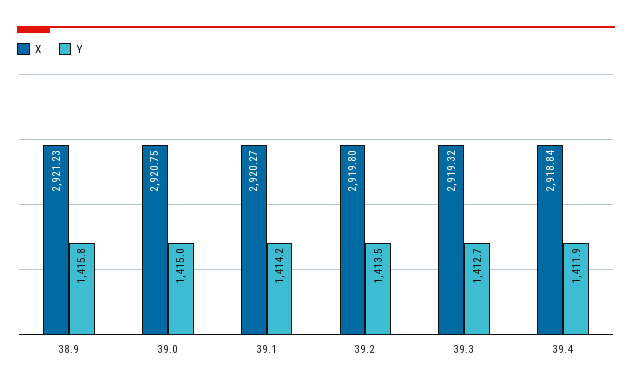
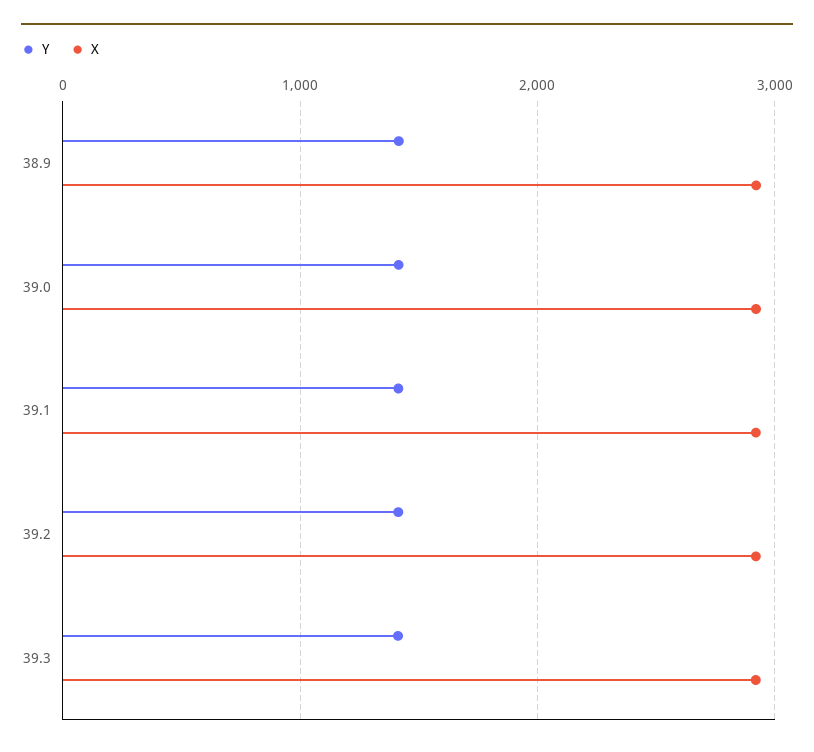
  {
    "X": {
      "38.9": 2921.23,
      "39.0": 2920.75,
      "39.1": 2920.27,
      "39.2": 2919.8,
-     "39.3": 2919.32,
+     "39.3": 2919.32
-     "39.4": 2918.84
    },
    "Y": {
      "38.9": 1415.8,
      "39.0": 1415,
      "39.1": 1414.2,
      "39.2": 1413.5,
-     "39.3": 1412.7,
+     "39.3": 1412.7
-     "39.4": 1411.9
    }
  }

